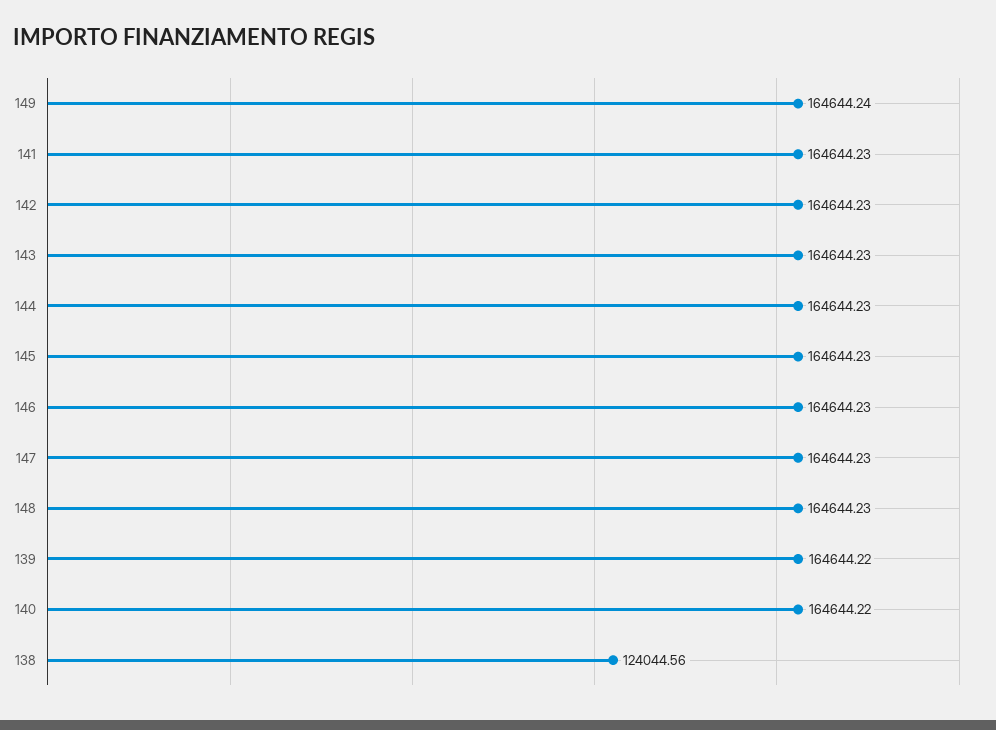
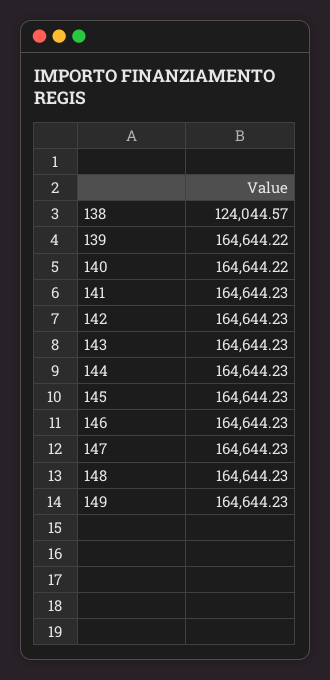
  {
-   "149": 164644.24,
+   "149": 164644.23,
    "141": 164644.23,
    "142": 164644.23,
    "143": 164644.23,
    "144": 164644.23,
    "145": 164644.23,
    "146": 164644.23,
    "147": 164644.23,
    "148": 164644.23,
    "139": 164644.22,
    "140": 164644.22,
-   "138": 124044.56
+   "138": 124044.57
  }

